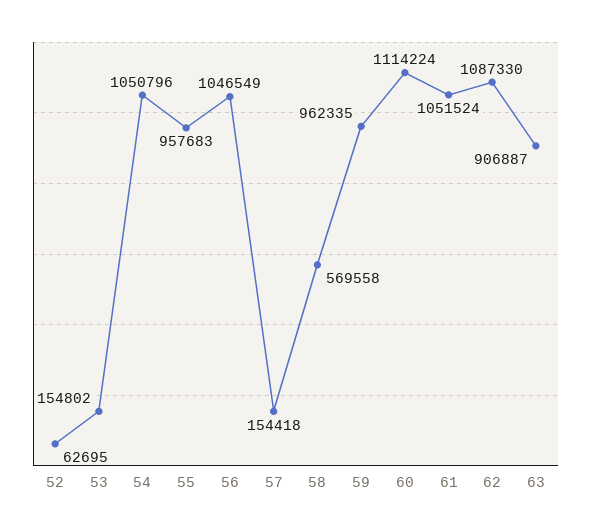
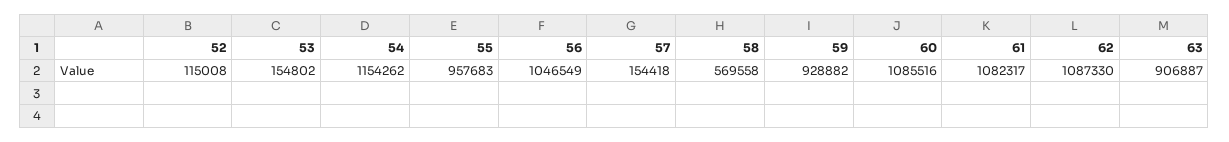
  {
-   "52": 62695,
+   "52": 115008,
    "53": 154802,
-   "54": 1050796,
+   "54": 1154262,
    "55": 957683,
    "56": 1046549,
    "57": 154418,
    "58": 569558,
-   "59": 962335,
+   "59": 928882,
-   "60": 1114224,
+   "60": 1085516,
-   "61": 1051524,
+   "61": 1082317,
    "62": 1087330,
    "63": 906887
  }

